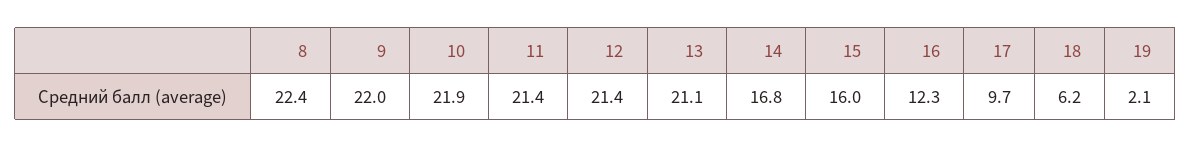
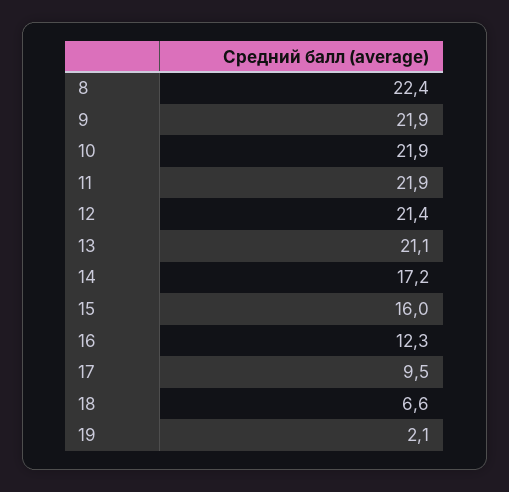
  {
    "8": 22.4,
-   "9": 22,
+   "9": 21.9,
    "10": 21.9,
-   "11": 21.4,
+   "11": 21.9,
    "12": 21.4,
    "13": 21.1,
-   "14": 16.8,
+   "14": 17.2,
    "15": 16,
    "16": 12.3,
-   "17": 9.7,
+   "17": 9.5,
-   "18": 6.2,
+   "18": 6.6,
    "19": 2.1
  }

